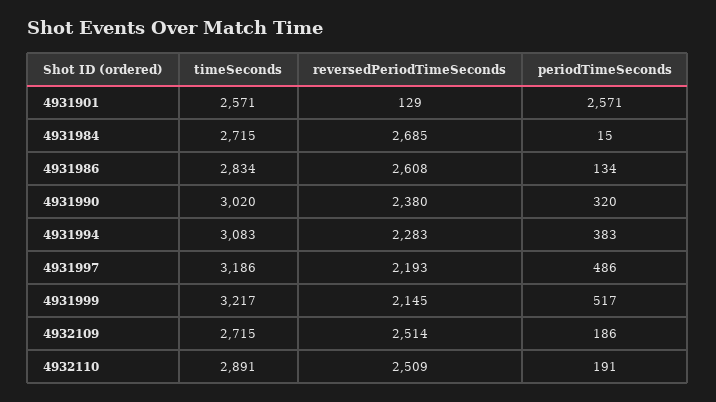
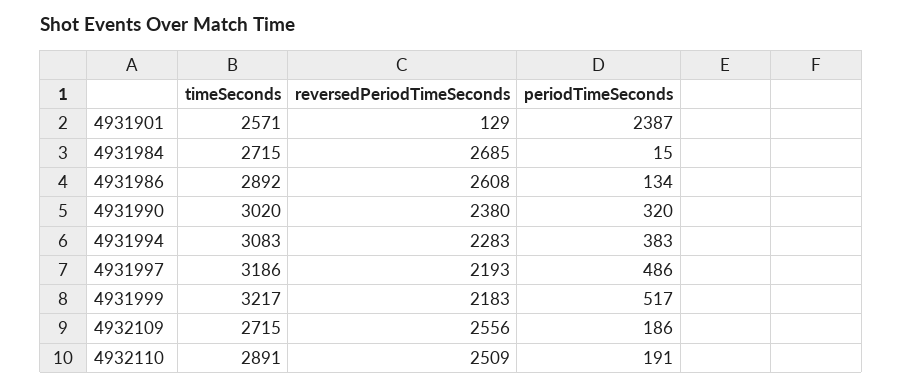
  {
    "timeSeconds": {
      "4931901": 2571,
      "4931984": 2715,
-     "4931986": 2834,
+     "4931986": 2892,
      "4931990": 3020,
      "4931994": 3083,
      "4931997": 3186,
      "4931999": 3217,
      "4932109": 2715,
      "4932110": 2891
    },
    "reversedPeriodTimeSeconds": {
      "4931901": 129,
      "4931984": 2685,
      "4931986": 2608,
      "4931990": 2380,
      "4931994": 2283,
      "4931997": 2193,
-     "4931999": 2145,
+     "4931999": 2183,
-     "4932109": 2514,
+     "4932109": 2556,
      "4932110": 2509
    },
    "periodTimeSeconds": {
-     "4931901": 2571,
+     "4931901": 2387,
      "4931984": 15,
      "4931986": 134,
      "4931990": 320,
      "4931994": 383,
      "4931997": 486,
      "4931999": 517,
      "4932109": 186,
      "4932110": 191
    }
  }

